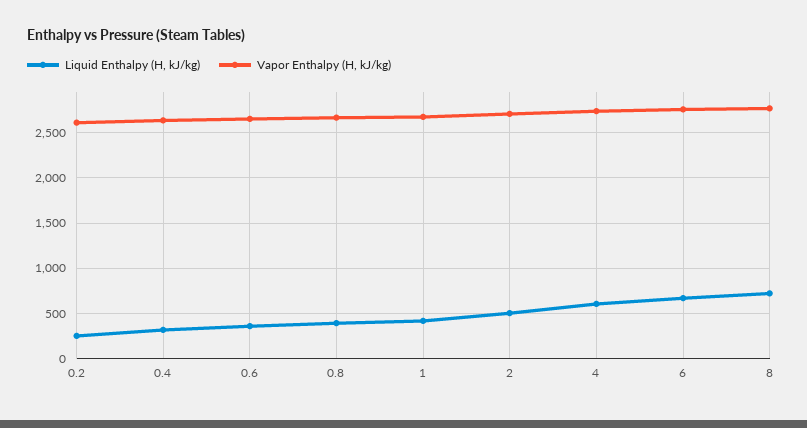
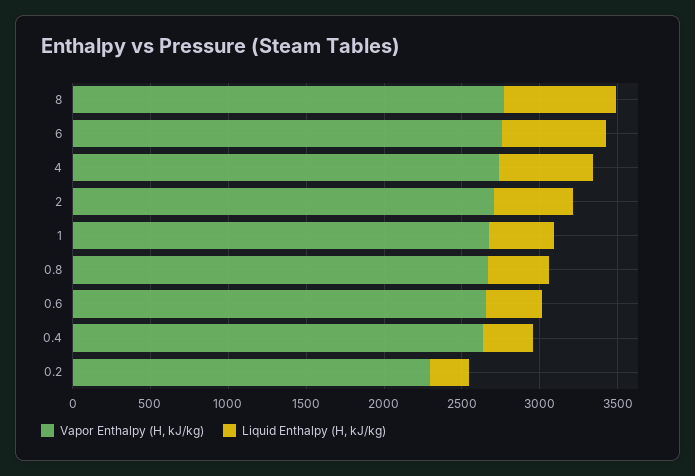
  {
    "Liquid Enthalpy (H, kJ/kg)": {
      "0.2": 300,
      "0.4": 300,
      "0.6": 400,
      "0.8": 400,
      "1": 400,
      "2": 500,
      "4": 600,
      "6": 700,
      "8": 700
    },
    "Vapor Enthalpy (H, kJ/kg)": {
-     "0.2": 2600,
+     "0.2": 2300,
      "0.4": 2600,
      "0.6": 2700,
      "0.8": 2700,
      "1": 2700,
      "2": 2700,
      "4": 2700,
      "6": 2800,
      "8": 2800
    }
  }

